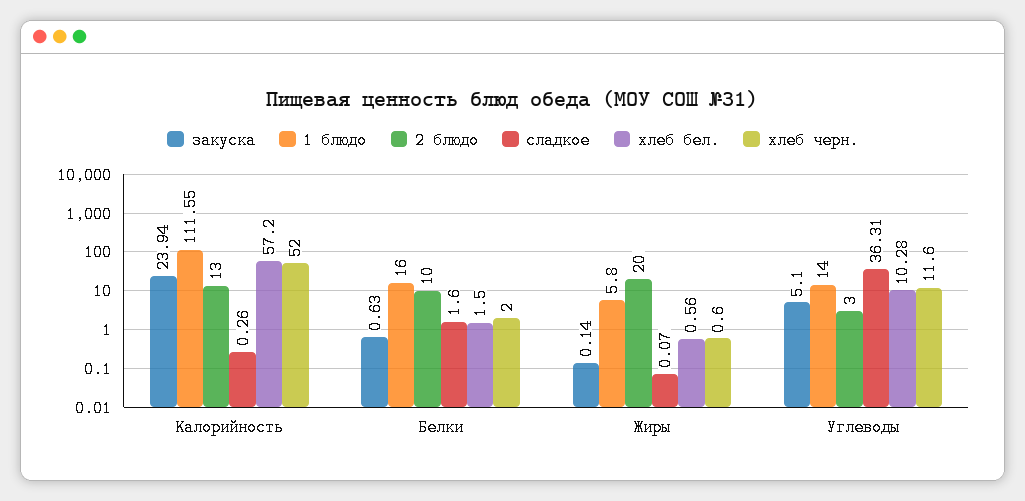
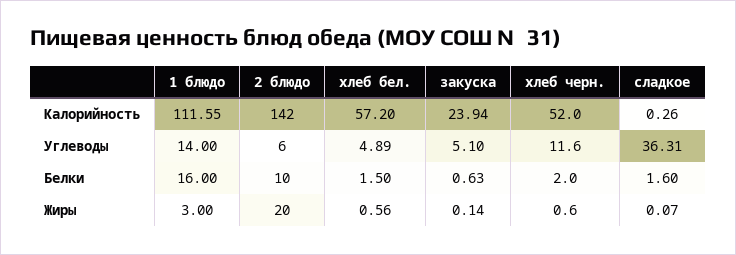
  {
    "закуска": {
      "Калорийность": 23.94,
      "Белки": 0.63,
      "Жиры": 0.14,
      "Углеводы": 5.1
    },
    "1 блюдо": {
      "Калорийность": 111.55,
      "Белки": 16,
-     "Жиры": 5.8,
+     "Жиры": 3,
      "Углеводы": 14
    },
    "2 блюдо": {
-     "Калорийность": 13,
+     "Калорийность": 142,
      "Белки": 10,
      "Жиры": 20,
-     "Углеводы": 3
+     "Углеводы": 6
    },
    "сладкое": {
      "Калорийность": 0.26,
      "Белки": 1.6,
      "Жиры": 0.07,
      "Углеводы": 36.31
    },
    "хлеб бел.": {
      "Калорийность": 57.2,
      "Белки": 1.5,
      "Жиры": 0.56,
-     "Углеводы": 10.28
+     "Углеводы": 4.89
    },
    "хлеб черн.": {
      "Калорийность": 52,
      "Белки": 2,
      "Жиры": 0.6,
      "Углеводы": 11.6
    }
  }

